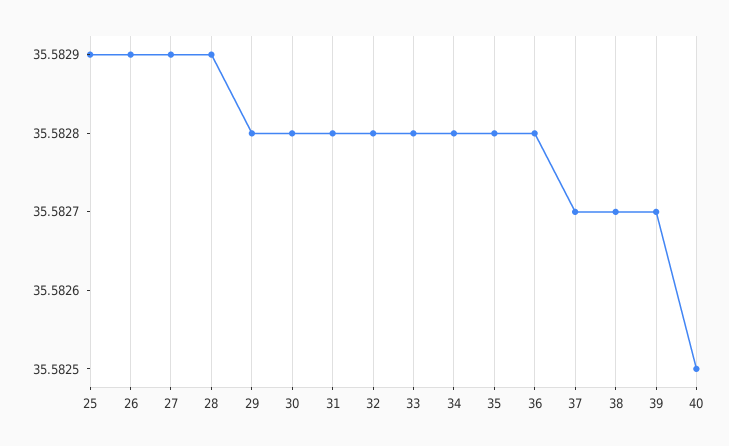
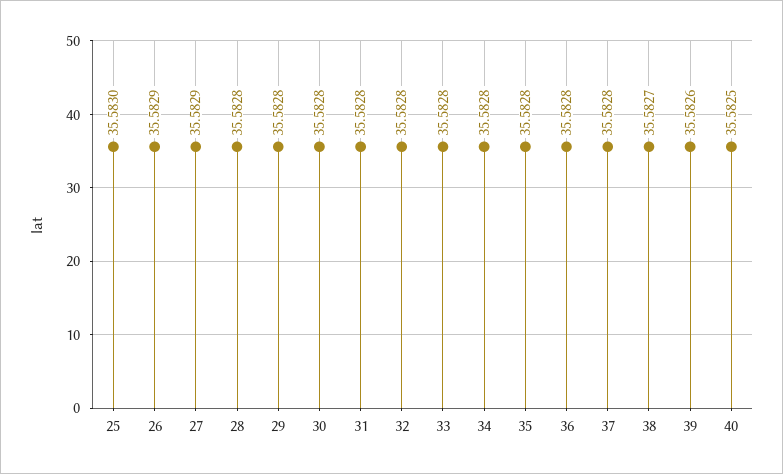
  {
-   "25": 35.5829,
+   "25": 35.583,
    "26": 35.5829,
    "27": 35.5829,
-   "28": 35.5829,
+   "28": 35.5828,
    "29": 35.5828,
    "30": 35.5828,
    "31": 35.5828,
    "32": 35.5828,
    "33": 35.5828,
    "34": 35.5828,
    "35": 35.5828,
    "36": 35.5828,
-   "37": 35.5827,
+   "37": 35.5828,
    "38": 35.5827,
-   "39": 35.5827,
+   "39": 35.5826,
    "40": 35.5825
  }

